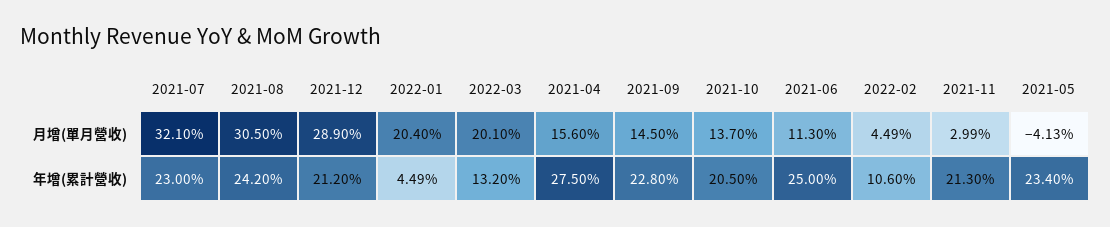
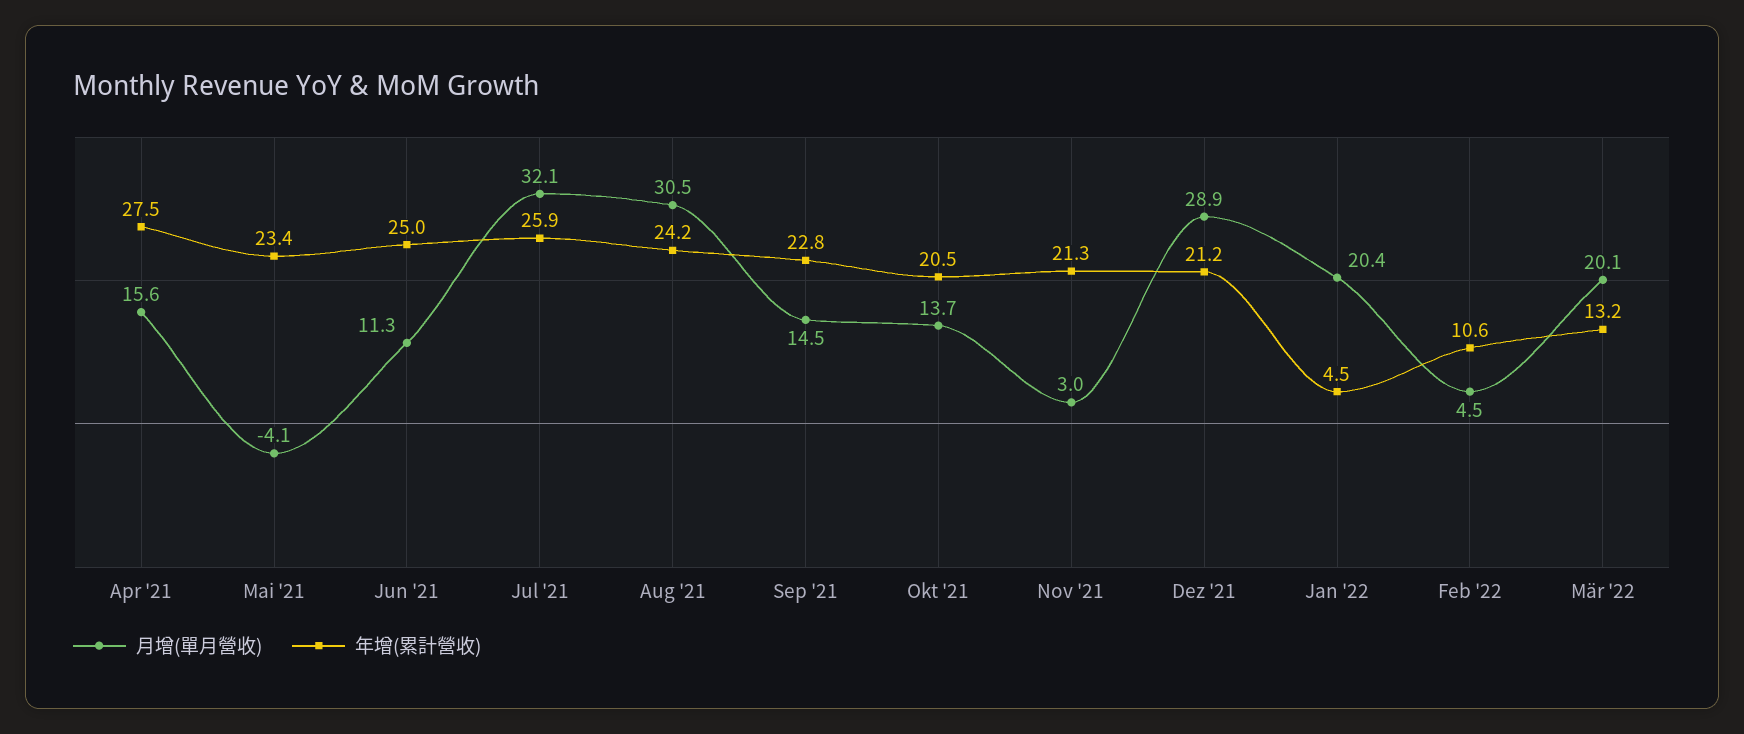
  {
    "月增(單月營收)": {
      "2021-07": 32.1,
      "2021-08": 30.5,
      "2021-12": 28.9,
      "2022-01": 20.4,
      "2022-03": 20.1,
      "2021-04": 15.6,
      "2021-09": 14.5,
      "2021-10": 13.7,
      "2021-06": 11.3,
      "2022-02": 4.49,
      "2021-11": 2.99,
      "2021-05": -4.13
    },
    "年增(累計營收)": {
-     "2021-07": 23,
+     "2021-07": 25.9,
      "2021-08": 24.2,
      "2021-12": 21.2,
      "2022-01": 4.49,
      "2022-03": 13.2,
      "2021-04": 27.5,
      "2021-09": 22.8,
      "2021-10": 20.5,
      "2021-06": 25,
      "2022-02": 10.6,
      "2021-11": 21.3,
      "2021-05": 23.4
    }
  }

